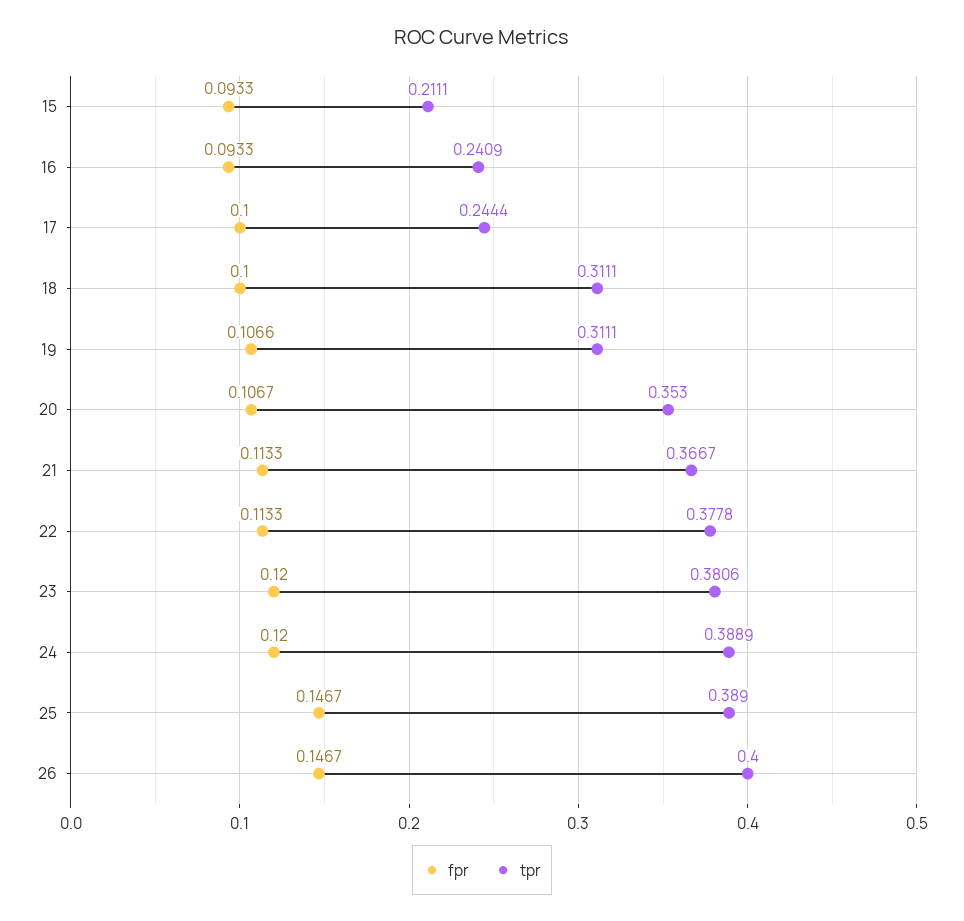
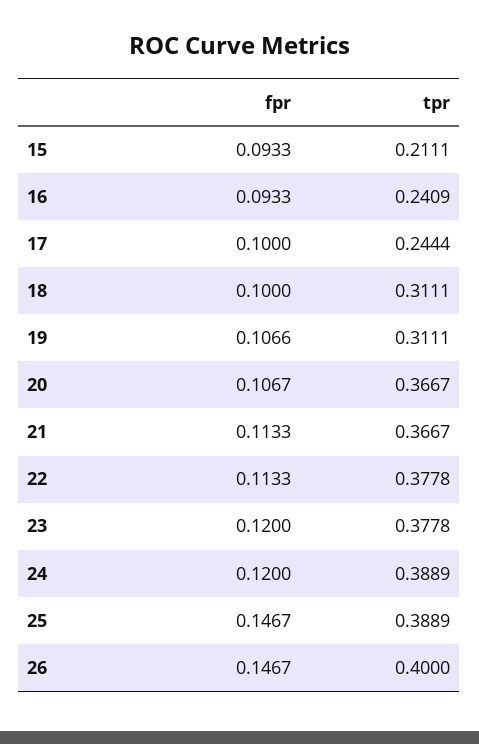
  {
    "fpr": {
      "15": 0.0933,
      "16": 0.0933,
      "17": 0.1,
      "18": 0.1,
      "19": 0.1066,
      "20": 0.1067,
      "21": 0.1133,
      "22": 0.1133,
      "23": 0.12,
      "24": 0.12,
      "25": 0.1467,
      "26": 0.1467
    },
    "tpr": {
      "15": 0.2111,
      "16": 0.2409,
      "17": 0.2444,
      "18": 0.3111,
      "19": 0.3111,
-     "20": 0.353,
+     "20": 0.3667,
      "21": 0.3667,
      "22": 0.3778,
-     "23": 0.3806,
+     "23": 0.3778,
      "24": 0.3889,
-     "25": 0.389,
+     "25": 0.3889,
      "26": 0.4
    }
  }

